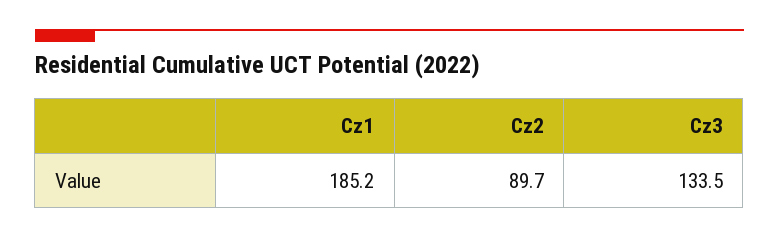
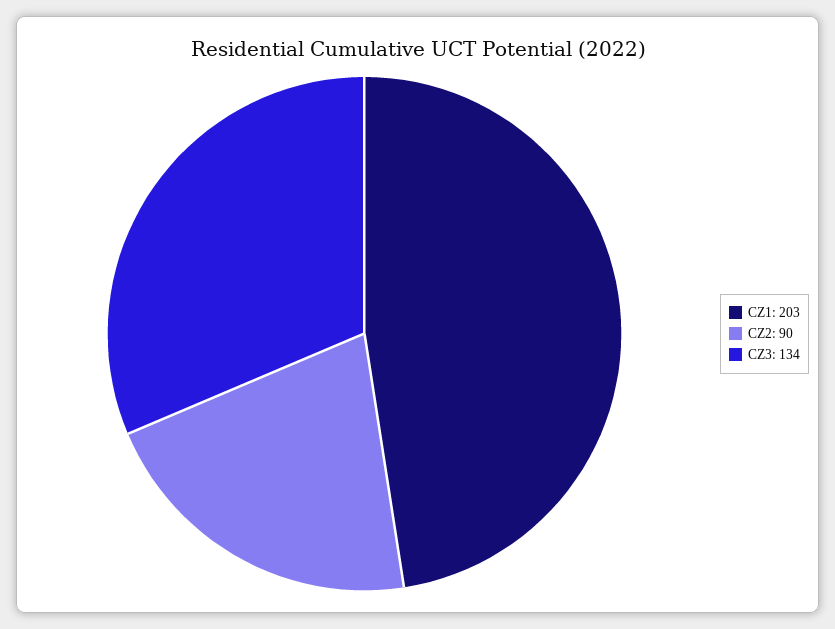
  {
-   "Cz1": 185.2,
+   "Cz1": 203,
    "Cz2": 89.7,
    "Cz3": 133.5
  }

